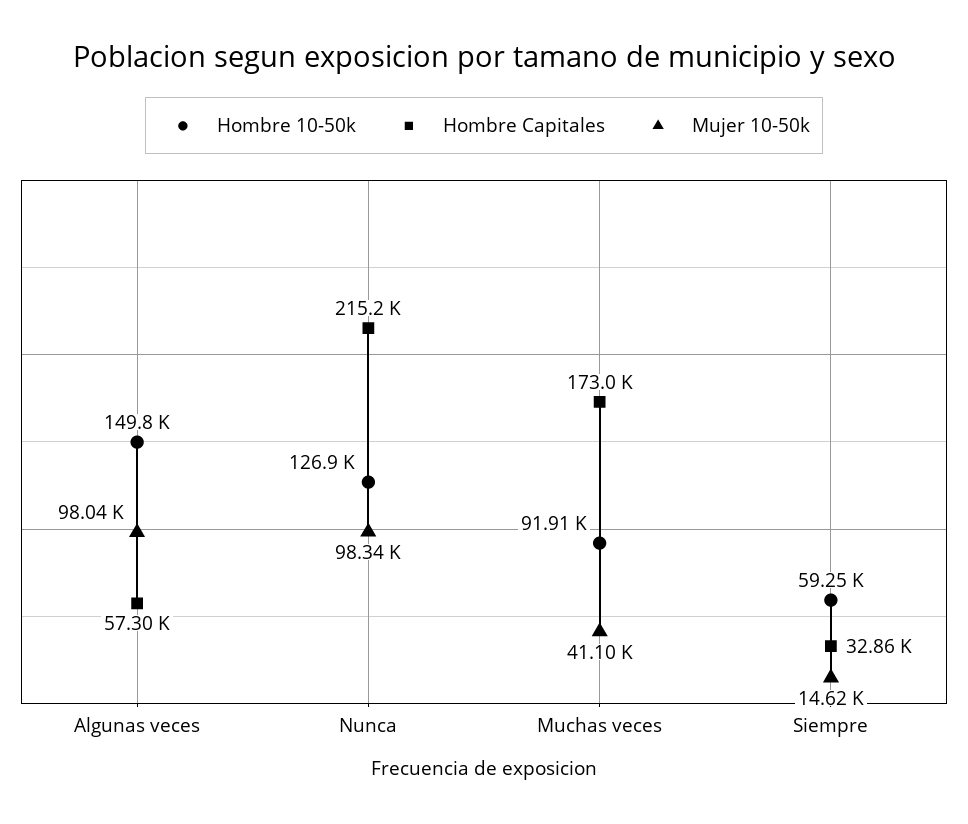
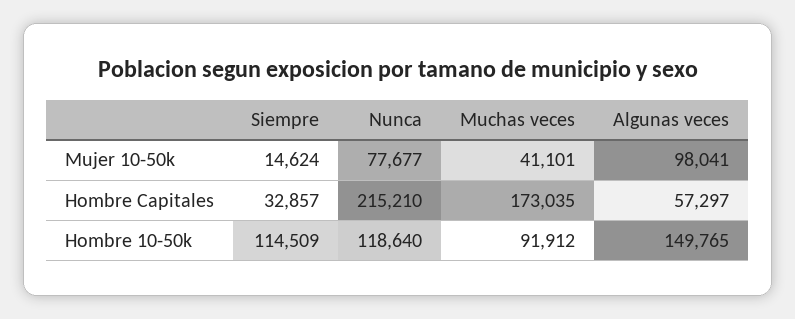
  {
    "Hombre 10-50k": {
      "Algunas veces": 149765,
-     "Nunca": 126900,
+     "Nunca": 118640,
      "Muchas veces": 91912,
-     "Siempre": 59250
+     "Siempre": 114509
    },
    "Hombre Capitales": {
      "Algunas veces": 57297,
      "Nunca": 215210,
      "Muchas veces": 173035,
      "Siempre": 32857
    },
    "Mujer 10-50k": {
      "Algunas veces": 98041,
-     "Nunca": 98340,
+     "Nunca": 77677,
      "Muchas veces": 41101,
      "Siempre": 14624
    }
  }

